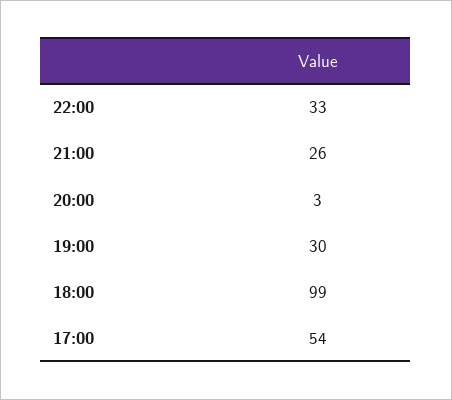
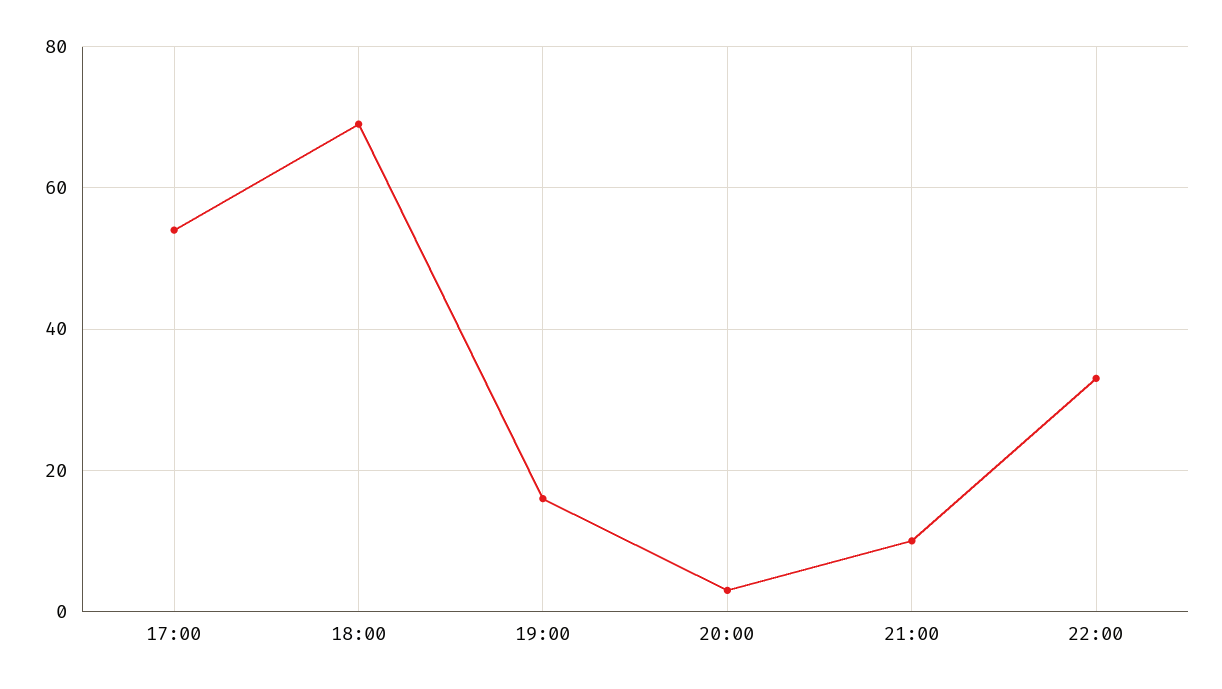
  {
    "22:00": 33,
-   "21:00": 26,
+   "21:00": 10,
    "20:00": 3,
-   "19:00": 30,
+   "19:00": 15,
-   "18:00": 99,
+   "18:00": 70,
    "17:00": 54
  }

